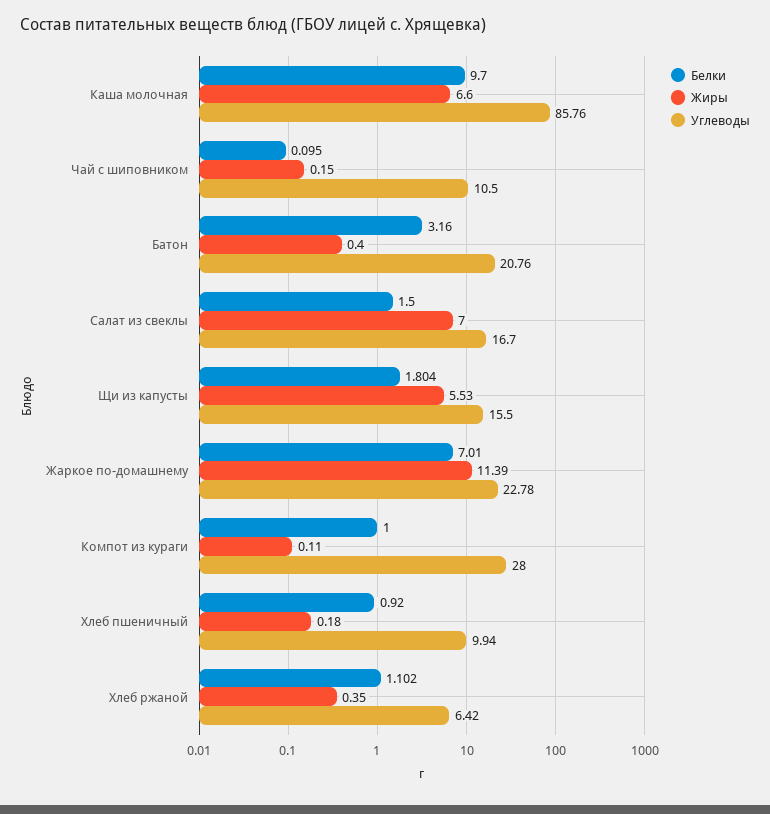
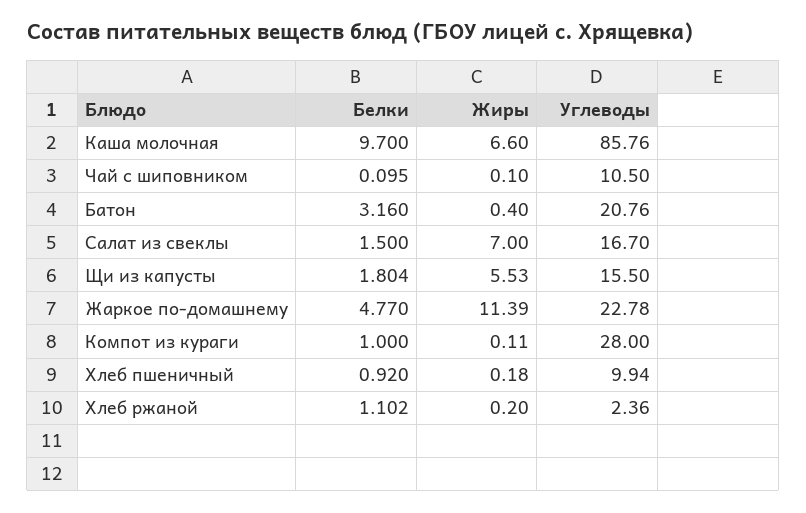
  {
    "Белки": {
      "Каша молочная": 9.7,
      "Чай с шиповником": 0.095,
      "Батон": 3.16,
      "Салат из свеклы": 1.5,
      "Щи из капусты": 1.804,
-     "Жаркое по-домашнему": 7.01,
+     "Жаркое по-домашнему": 4.77,
      "Компот из кураги": 1,
      "Хлеб пшеничный": 0.92,
      "Хлеб ржаной": 1.102
    },
    "Жиры": {
      "Каша молочная": 6.6,
-     "Чай с шиповником": 0.15,
+     "Чай с шиповником": 0.1,
      "Батон": 0.4,
      "Салат из свеклы": 7,
      "Щи из капусты": 5.53,
      "Жаркое по-домашнему": 11.39,
      "Компот из кураги": 0.11,
      "Хлеб пшеничный": 0.18,
-     "Хлеб ржаной": 0.35
+     "Хлеб ржаной": 0.2
    },
    "Углеводы": {
      "Каша молочная": 85.76,
      "Чай с шиповником": 10.5,
      "Батон": 20.76,
      "Салат из свеклы": 16.7,
      "Щи из капусты": 15.5,
      "Жаркое по-домашнему": 22.78,
      "Компот из кураги": 28,
      "Хлеб пшеничный": 9.94,
-     "Хлеб ржаной": 6.42
+     "Хлеб ржаной": 2.36
    }
  }

